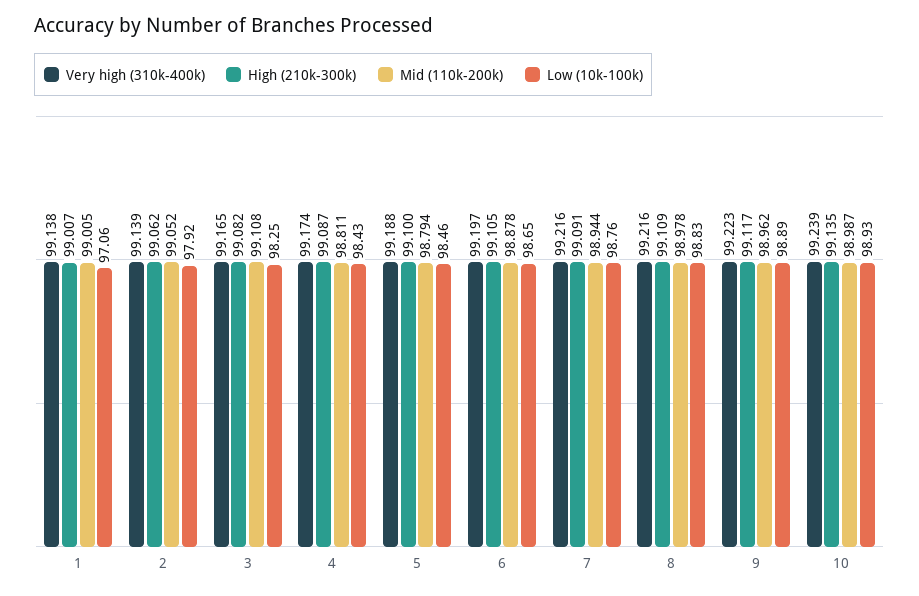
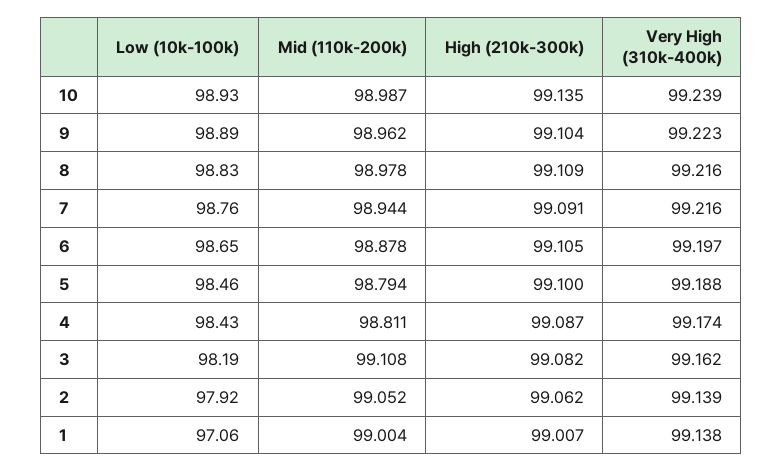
  {
    "Very high (310k-400k)": {
      "1": 99.138,
      "2": 99.139,
-     "3": 99.165,
+     "3": 99.162,
      "4": 99.174,
      "5": 99.188,
      "6": 99.197,
      "7": 99.216,
      "8": 99.216,
      "9": 99.223,
      "10": 99.239
    },
    "High (210k-300k)": {
      "1": 99.007,
      "2": 99.062,
      "3": 99.082,
      "4": 99.087,
      "5": 99.1,
      "6": 99.105,
      "7": 99.091,
      "8": 99.109,
-     "9": 99.117,
+     "9": 99.104,
      "10": 99.135
    },
    "Mid (110k-200k)": {
-     "1": 99.005,
+     "1": 99.004,
      "2": 99.052,
      "3": 99.108,
      "4": 98.811,
      "5": 98.794,
      "6": 98.878,
      "7": 98.944,
      "8": 98.978,
      "9": 98.962,
      "10": 98.987
    },
    "Low (10k-100k)": {
      "1": 97.06,
      "2": 97.92,
-     "3": 98.25,
+     "3": 98.19,
      "4": 98.43,
      "5": 98.46,
      "6": 98.65,
      "7": 98.76,
      "8": 98.83,
      "9": 98.89,
      "10": 98.93
    }
  }

